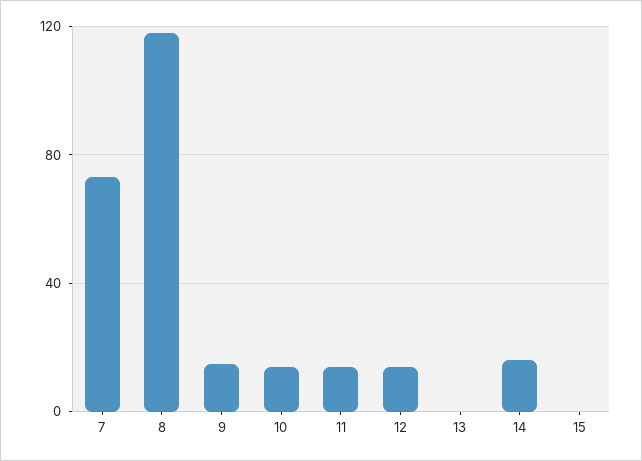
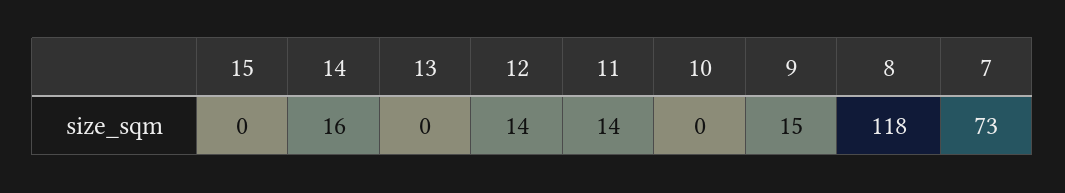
  {
    "7": 73,
    "8": 118,
    "9": 15,
-   "10": 15,
+   "10": 0,
    "11": 14,
    "12": 14,
    "13": 0,
    "14": 16,
    "15": 0
  }

